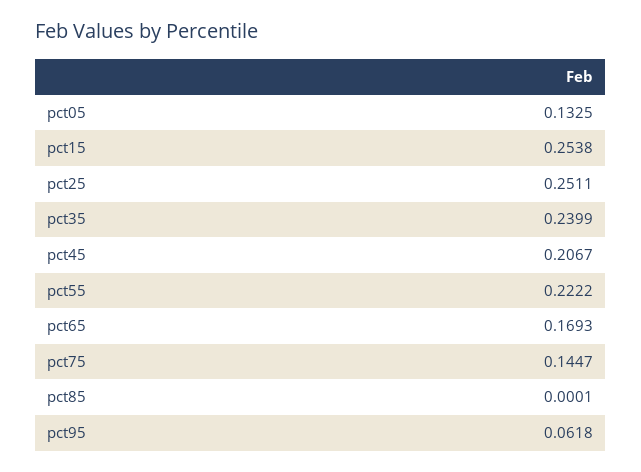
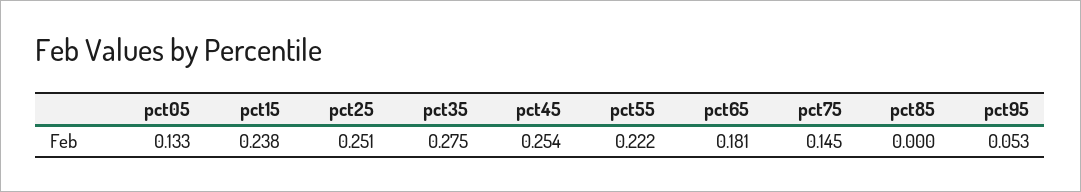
  {
    "pct05": 0.1325,
-   "pct15": 0.2538,
+   "pct15": 0.238,
    "pct25": 0.2511,
-   "pct35": 0.2399,
+   "pct35": 0.275,
-   "pct45": 0.2067,
+   "pct45": 0.254,
    "pct55": 0.2222,
-   "pct65": 0.1693,
+   "pct65": 0.181,
    "pct75": 0.1447,
    "pct85": 0.0001,
-   "pct95": 0.0618
+   "pct95": 0.053
  }

